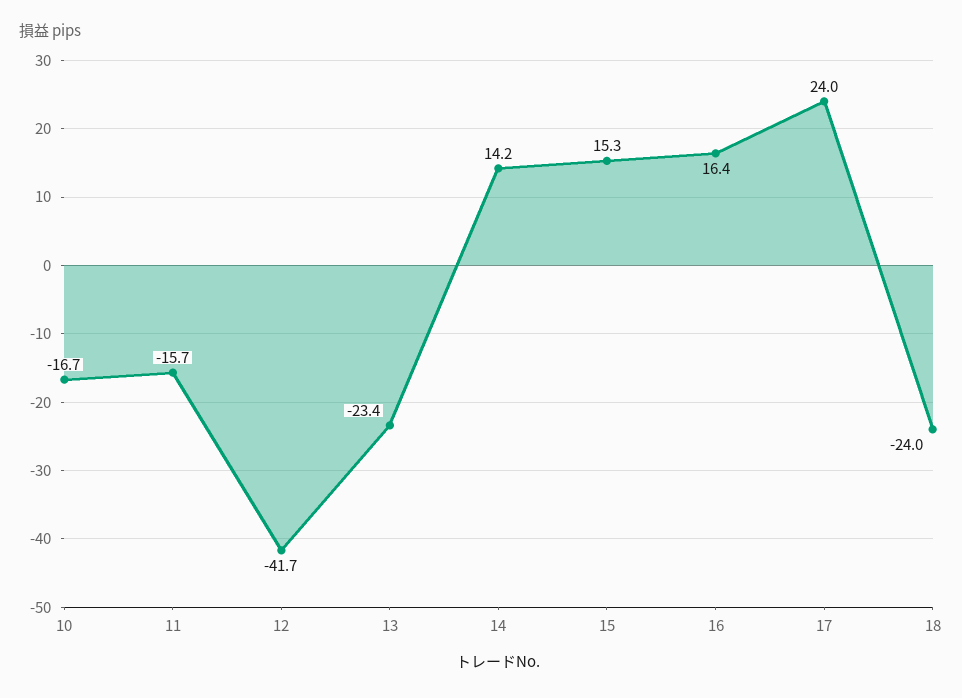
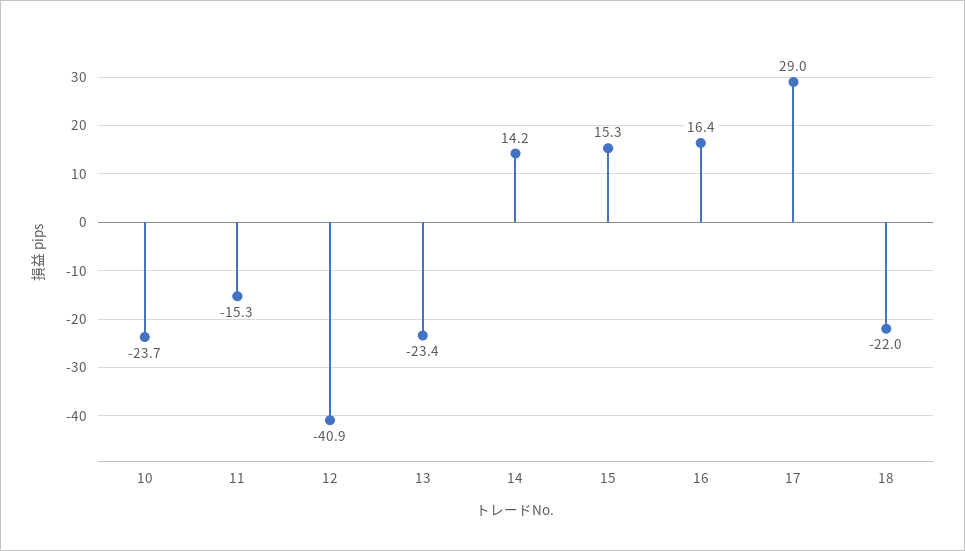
  {
-   "10": -16.7,
+   "10": -23.7,
-   "11": -15.7,
+   "11": -15.3,
-   "12": -41.7,
+   "12": -40.9,
    "13": -23.4,
    "14": 14.2,
    "15": 15.3,
    "16": 16.4,
-   "17": 24,
+   "17": 29,
-   "18": -24
+   "18": -22
  }

